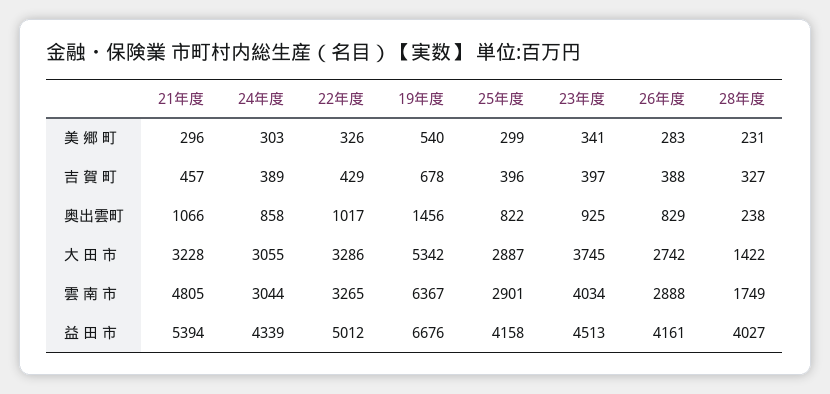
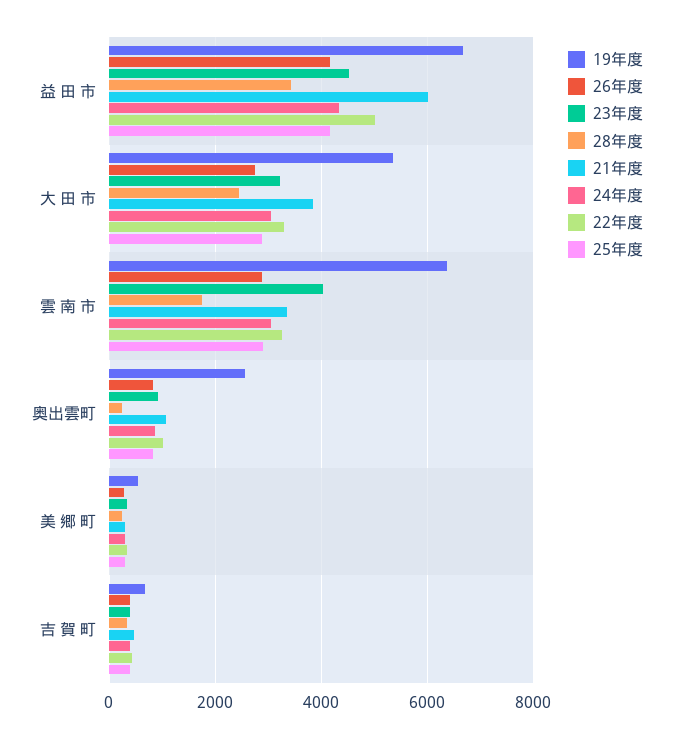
  {
    "21年度": {
      "美 郷 町": 296,
      "吉 賀 町": 457,
      "奥出雲町": 1066,
-     "大 田 市": 3228,
+     "大 田 市": 3800,
-     "雲 南 市": 4805,
+     "雲 南 市": 3400,
-     "益 田 市": 5394
+     "益 田 市": 6000
    },
    "24年度": {
      "美 郷 町": 303,
      "吉 賀 町": 389,
      "奥出雲町": 858,
      "大 田 市": 3055,
      "雲 南 市": 3044,
      "益 田 市": 4339
    },
    "22年度": {
      "美 郷 町": 326,
      "吉 賀 町": 429,
      "奥出雲町": 1017,
      "大 田 市": 3286,
      "雲 南 市": 3265,
      "益 田 市": 5012
    },
    "19年度": {
      "美 郷 町": 540,
      "吉 賀 町": 678,
-     "奥出雲町": 1456,
+     "奥出雲町": 2600,
      "大 田 市": 5342,
      "雲 南 市": 6367,
      "益 田 市": 6676
    },
    "25年度": {
      "美 郷 町": 299,
      "吉 賀 町": 396,
      "奥出雲町": 822,
      "大 田 市": 2887,
      "雲 南 市": 2901,
      "益 田 市": 4158
    },
    "23年度": {
      "美 郷 町": 341,
      "吉 賀 町": 397,
      "奥出雲町": 925,
-     "大 田 市": 3745,
+     "大 田 市": 3200,
      "雲 南 市": 4034,
      "益 田 市": 4513
    },
    "26年度": {
      "美 郷 町": 283,
      "吉 賀 町": 388,
      "奥出雲町": 829,
      "大 田 市": 2742,
      "雲 南 市": 2888,
      "益 田 市": 4161
    },
    "28年度": {
      "美 郷 町": 231,
      "吉 賀 町": 327,
      "奥出雲町": 238,
-     "大 田 市": 1422,
+     "大 田 市": 2400,
      "雲 南 市": 1749,
-     "益 田 市": 4027
+     "益 田 市": 3400
    }
  }

